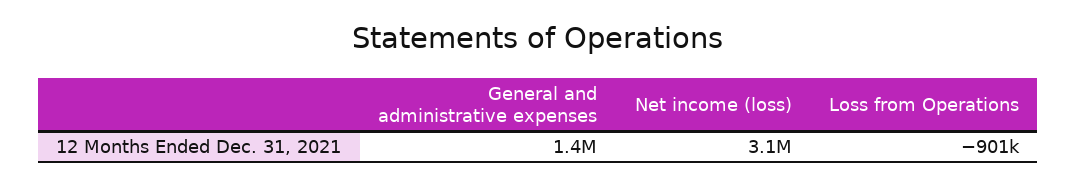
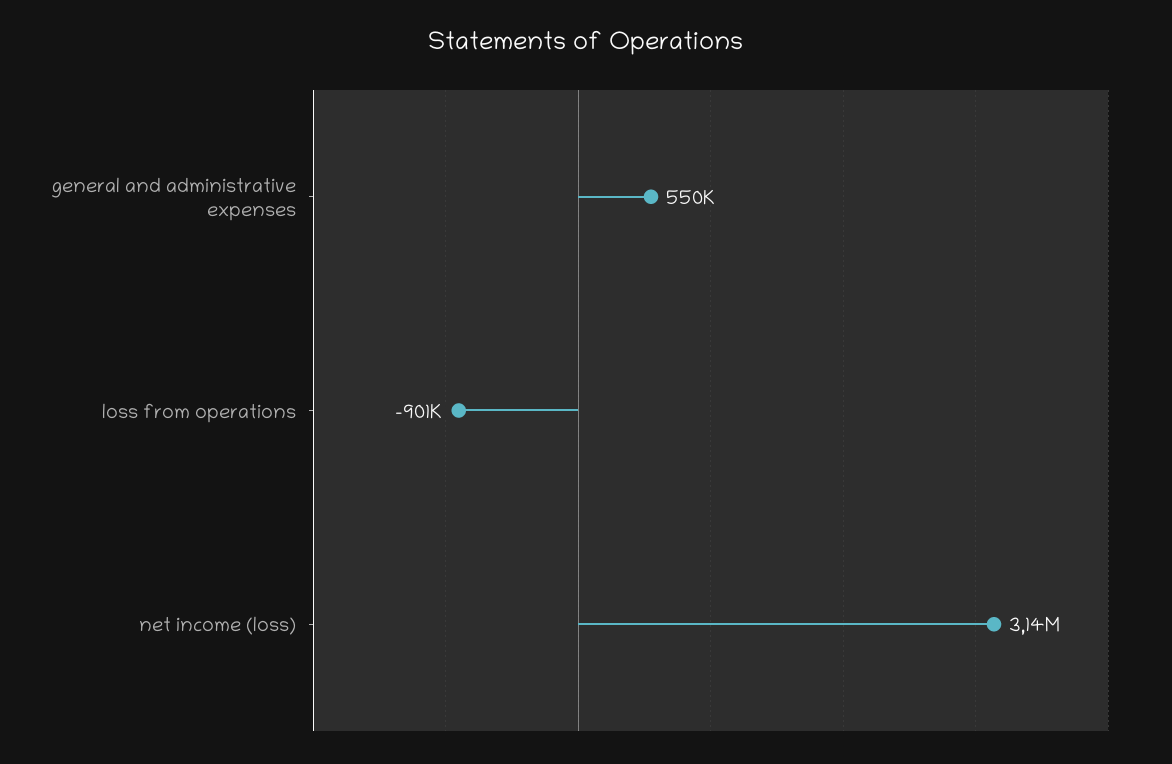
  {
-   "General and administrative expenses": 1400000,
+   "General and administrative expenses": 550000,
    "Net income (loss)": 3140000,
    "Loss from Operations": -901000
  }

